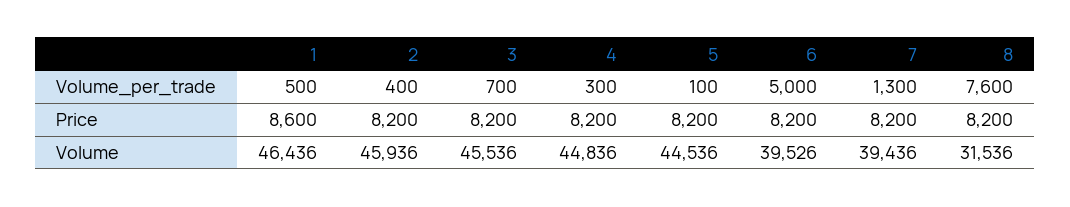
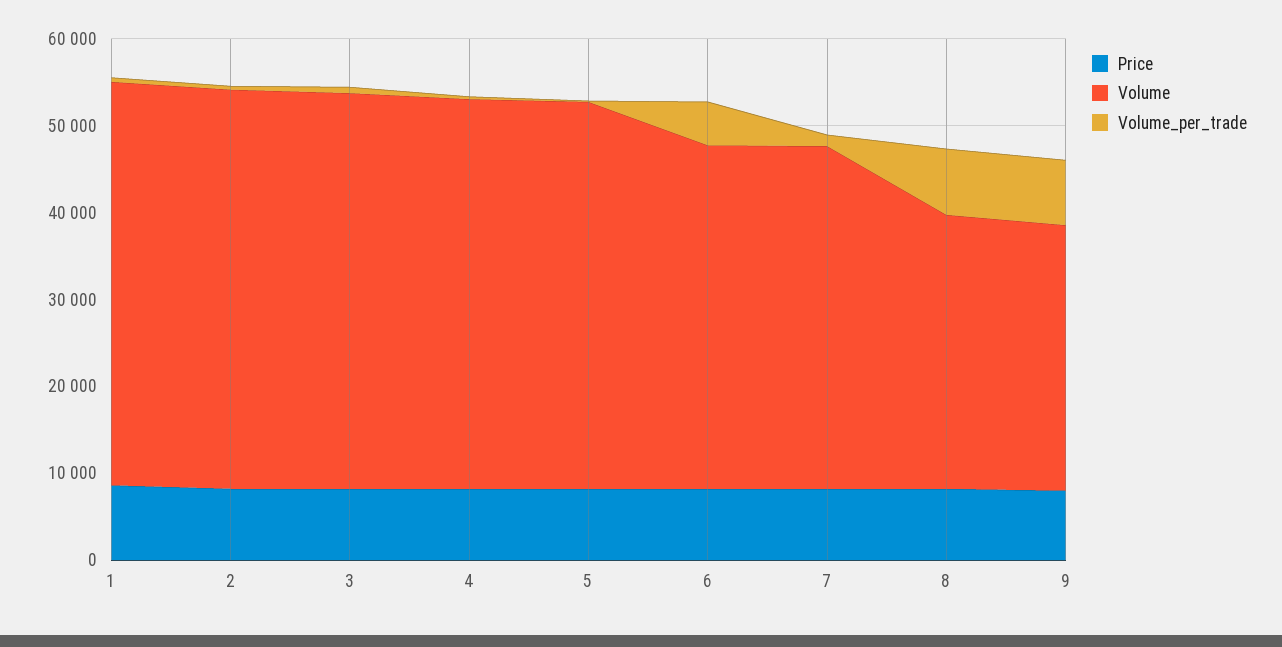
  {
    "Volume_per_trade": {
      "1": 500,
      "2": 400,
      "3": 700,
      "4": 300,
      "5": 100,
      "6": 5000,
      "7": 1300,
-     "8": 7600
+     "8": 7600,
+     "9": 8000
    },
    "Price": {
      "1": 8600,
      "2": 8200,
      "3": 8200,
      "4": 8200,
      "5": 8200,
      "6": 8200,
      "7": 8200,
-     "8": 8200
+     "8": 8200,
+     "9": 8000
    },
    "Volume": {
      "1": 46436,
      "2": 45936,
      "3": 45536,
      "4": 44836,
      "5": 44536,
      "6": 39526,
      "7": 39436,
-     "8": 31536
+     "8": 31536,
+     "9": 30000
    }
  }

